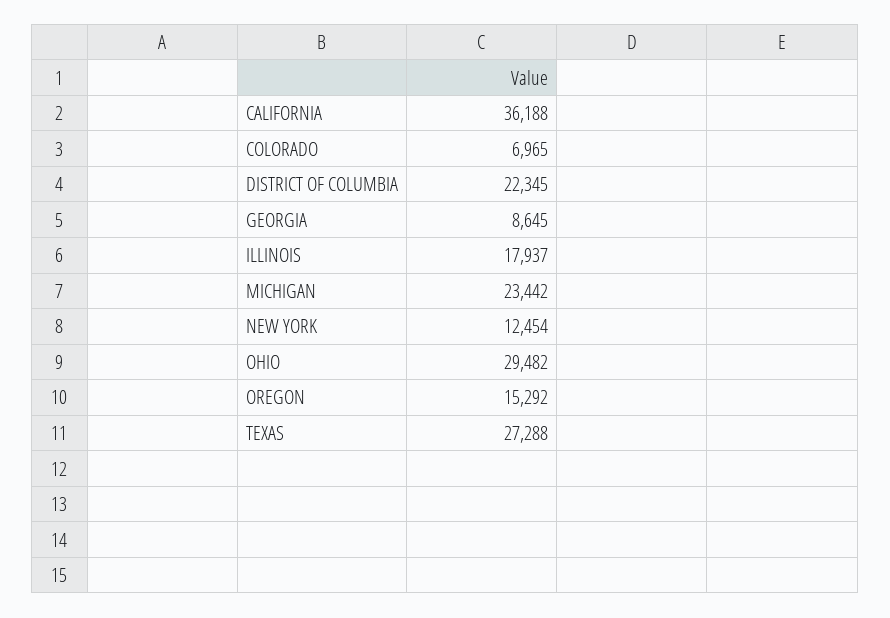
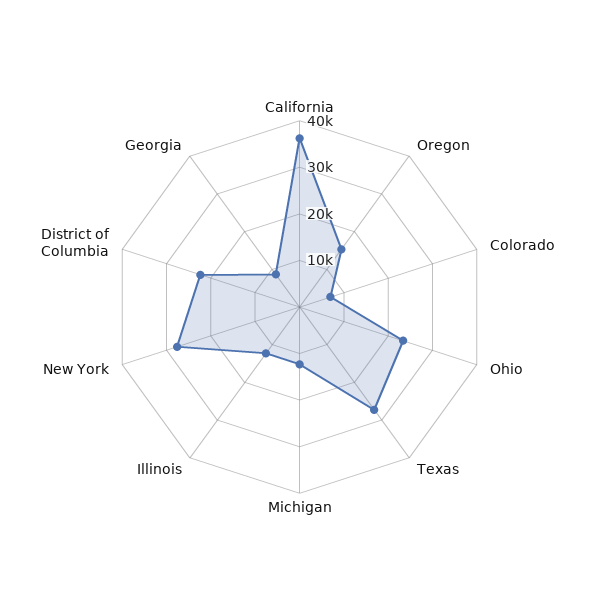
  {
    "CALIFORNIA": 36188,
    "COLORADO": 6965,
    "DISTRICT OF COLUMBIA": 22345,
    "GEORGIA": 8645,
-   "ILLINOIS": 17937,
+   "ILLINOIS": 12000,
-   "MICHIGAN": 23442,
+   "MICHIGAN": 12000,
-   "NEW YORK": 12454,
+   "NEW YORK": 28000,
-   "OHIO": 29482,
+   "OHIO": 24000,
    "OREGON": 15292,
    "TEXAS": 27288
  }

